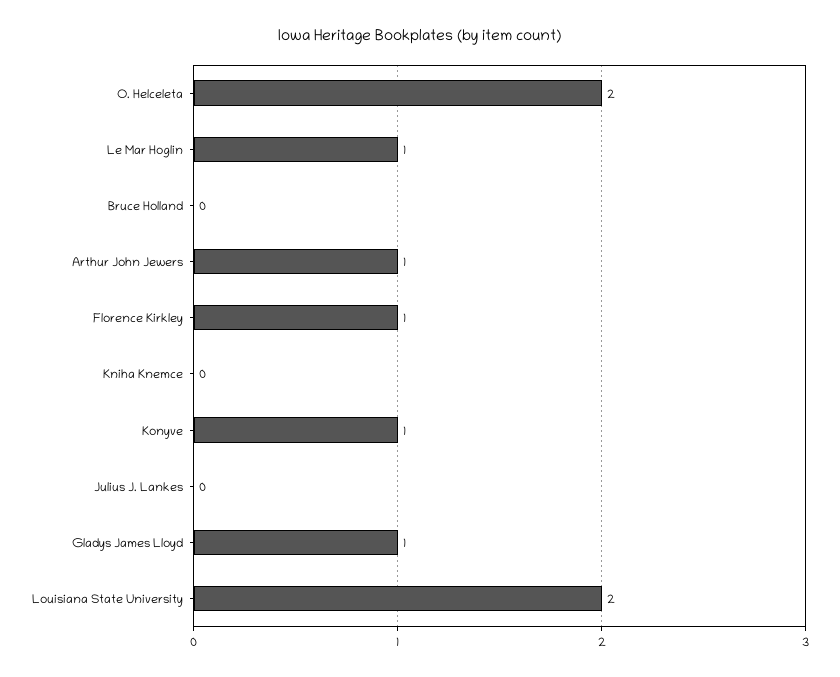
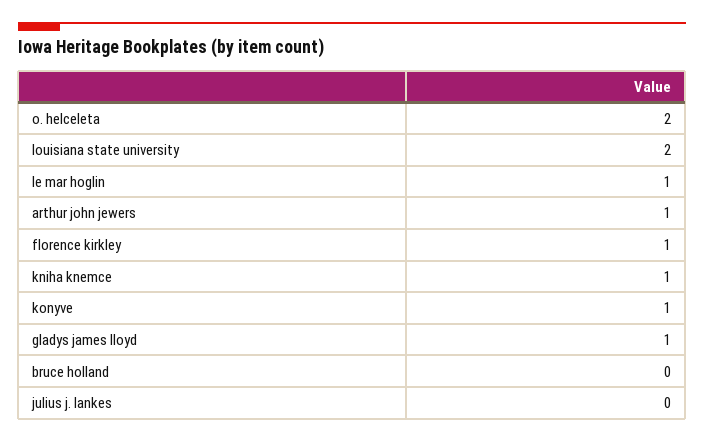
  {
    "O. Helceleta": 2,
    "Le Mar Hoglin": 1,
    "Bruce Holland": 0,
    "Arthur John Jewers": 1,
    "Florence Kirkley": 1,
-   "Kniha Knemce": 0,
+   "Kniha Knemce": 1,
    "Konyve": 1,
    "Julius J. Lankes": 0,
    "Gladys James Lloyd": 1,
    "Louisiana State University": 2
  }

